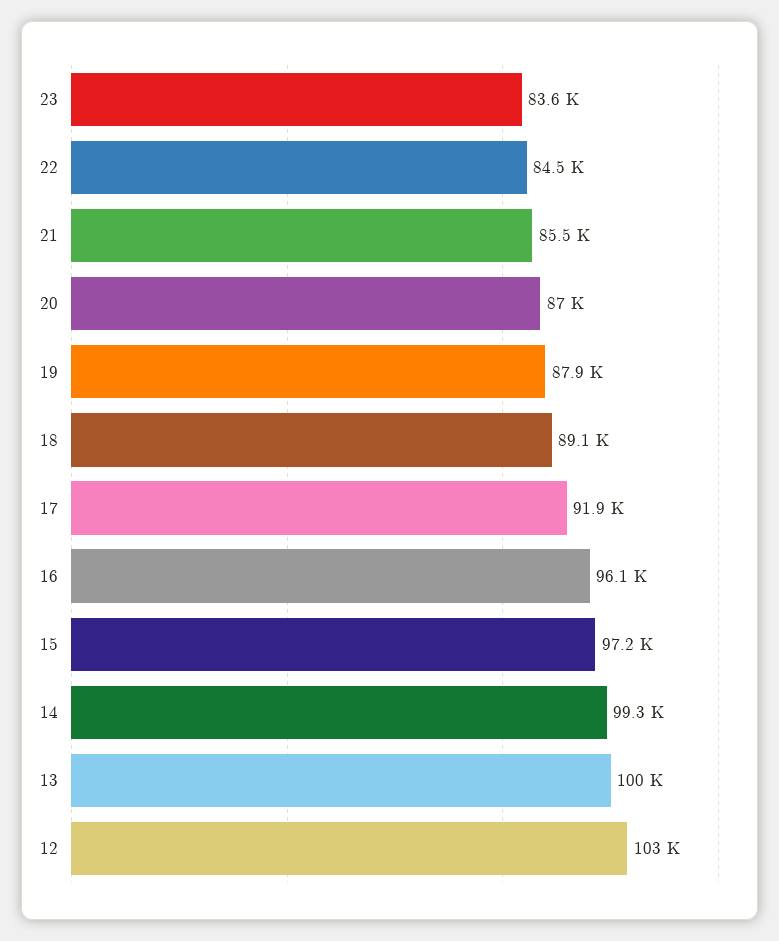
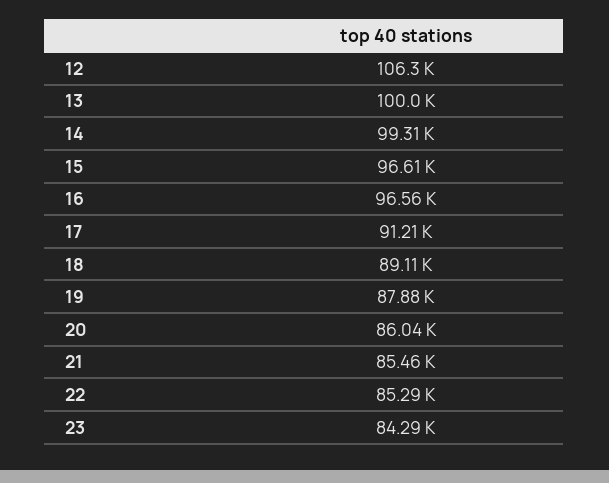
  {
-   "23": 83600,
+   "23": 84290,
-   "22": 84500,
+   "22": 85290,
    "21": 85460,
-   "20": 87000,
+   "20": 86040,
    "19": 87880,
    "18": 89110,
-   "17": 91900,
+   "17": 91210,
-   "16": 96100,
+   "16": 96560,
-   "15": 97200,
+   "15": 96610,
    "14": 99310,
    "13": 100000,
-   "12": 103000
+   "12": 106300
  }

